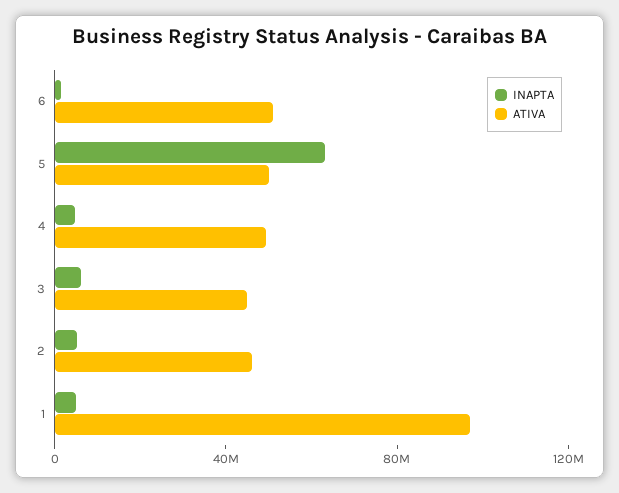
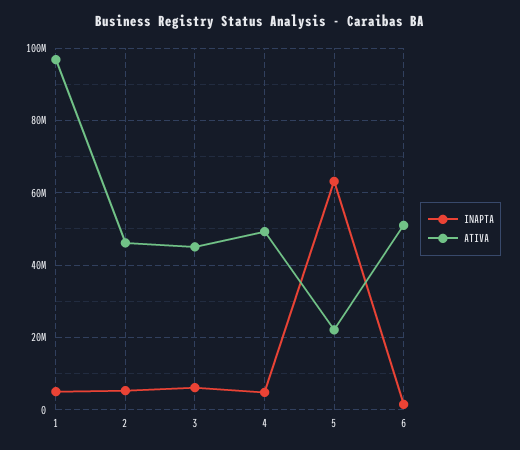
  {
    "INAPTA": {
      "6": 2000000,
      "5": 64000000,
      "4": 4000000,
      "3": 6000000,
      "2": 6000000,
      "1": 6000000
    },
    "ATIVA": {
      "6": 50000000,
-     "5": 50000000,
+     "5": 22000000,
      "4": 50000000,
      "3": 46000000,
      "2": 46000000,
      "1": 96000000
    }
  }

